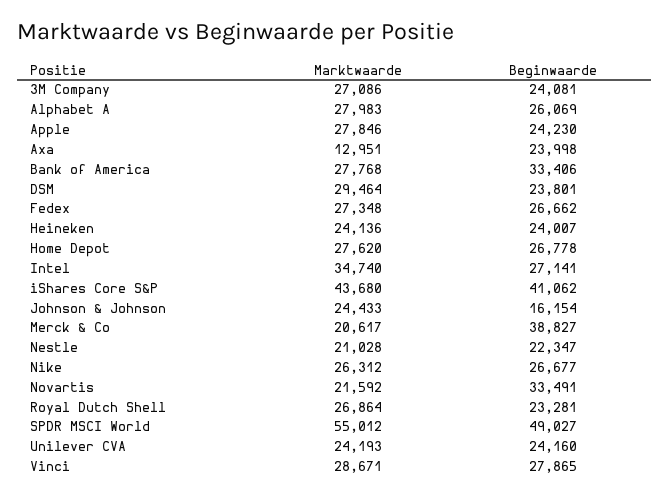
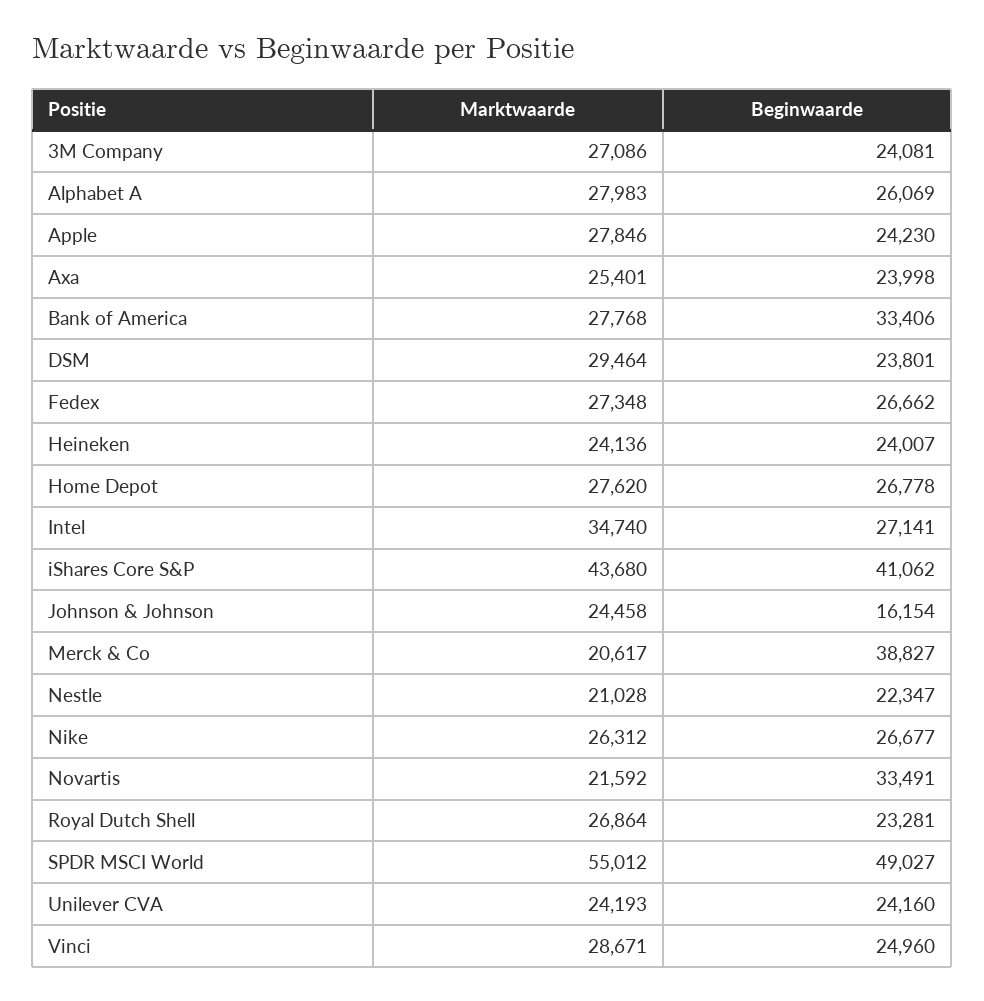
  {
    "Marktwaarde": {
      "3M Company": 27086,
      "Alphabet A": 27983,
      "Apple": 27846,
-     "Axa": 12951,
+     "Axa": 25401,
      "Bank of America": 27768,
      "DSM": 29464,
      "Fedex": 27348,
      "Heineken": 24136,
      "Home Depot": 27620,
      "Intel": 34740,
      "iShares Core S&P": 43680,
-     "Johnson & Johnson": 24433,
+     "Johnson & Johnson": 24458,
      "Merck & Co": 20617,
      "Nestle": 21028,
      "Nike": 26312,
      "Novartis": 21592,
      "Royal Dutch Shell": 26864,
      "SPDR MSCI World": 55012,
      "Unilever CVA": 24193,
      "Vinci": 28671
    },
    "Beginwaarde": {
      "3M Company": 24081,
      "Alphabet A": 26069,
      "Apple": 24230,
      "Axa": 23998,
      "Bank of America": 33406,
      "DSM": 23801,
      "Fedex": 26662,
      "Heineken": 24007,
      "Home Depot": 26778,
      "Intel": 27141,
      "iShares Core S&P": 41062,
      "Johnson & Johnson": 16154,
      "Merck & Co": 38827,
      "Nestle": 22347,
      "Nike": 26677,
      "Novartis": 33491,
      "Royal Dutch Shell": 23281,
      "SPDR MSCI World": 49027,
      "Unilever CVA": 24160,
-     "Vinci": 27865
+     "Vinci": 24960
    }
  }

